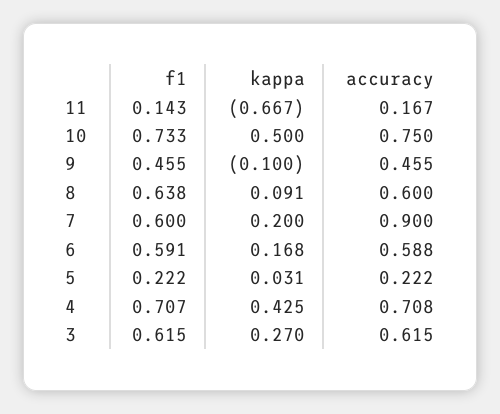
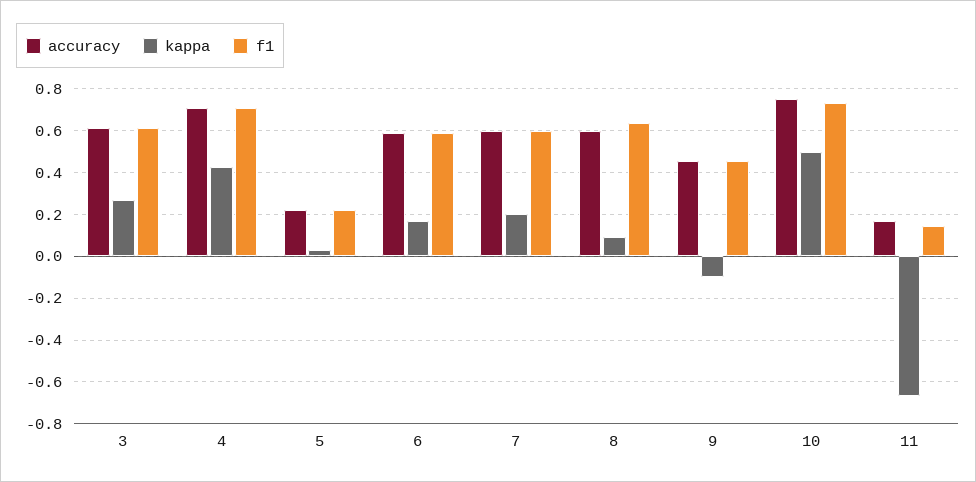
  {
    "f1": {
      "11": 0.143,
      "10": 0.733,
      "9": 0.455,
      "8": 0.638,
      "7": 0.6,
      "6": 0.591,
      "5": 0.222,
      "4": 0.707,
      "3": 0.615
    },
    "kappa": {
      "11": -0.667,
      "10": 0.5,
      "9": -0.1,
      "8": 0.091,
      "7": 0.2,
      "6": 0.168,
      "5": 0.031,
      "4": 0.425,
      "3": 0.27
    },
    "accuracy": {
      "11": 0.167,
      "10": 0.75,
      "9": 0.455,
      "8": 0.6,
-     "7": 0.9,
+     "7": 0.6,
      "6": 0.588,
      "5": 0.222,
      "4": 0.708,
      "3": 0.615
    }
  }

